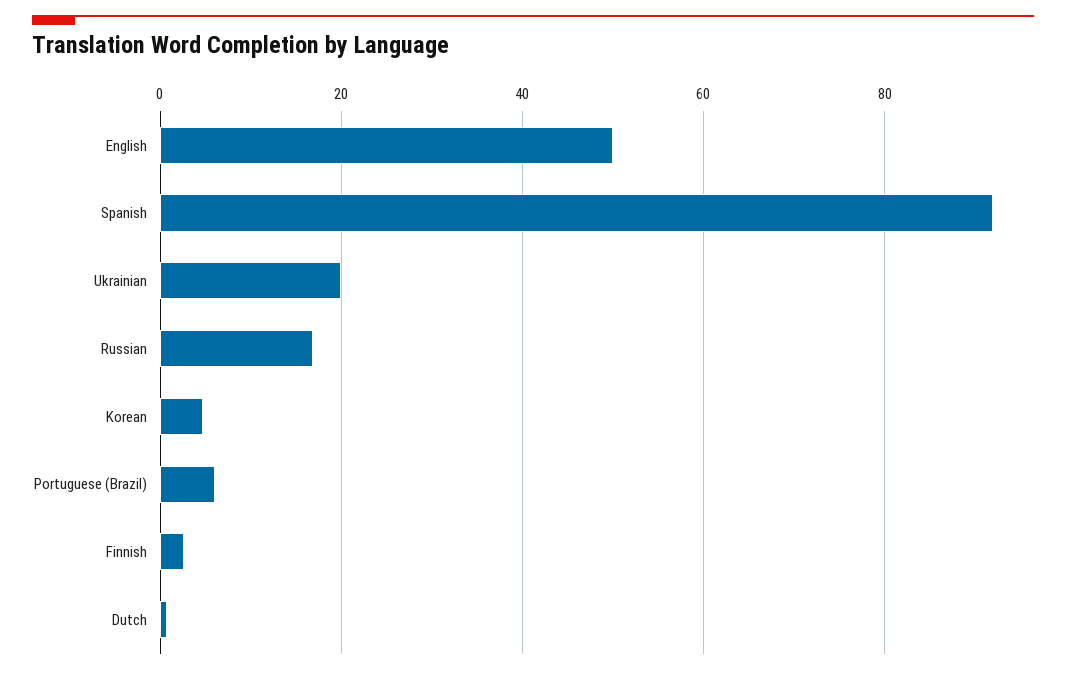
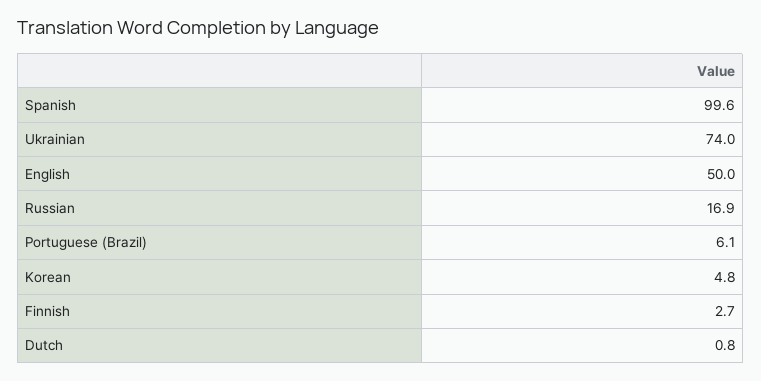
  {
    "English": 50,
-   "Spanish": 92,
+   "Spanish": 99.6,
-   "Ukrainian": 20,
+   "Ukrainian": 74,
    "Russian": 16.9,
    "Korean": 4.8,
    "Portuguese (Brazil)": 6.1,
    "Finnish": 2.7,
    "Dutch": 0.8
  }

